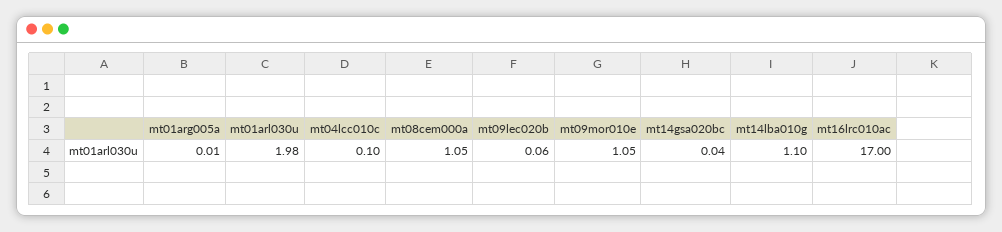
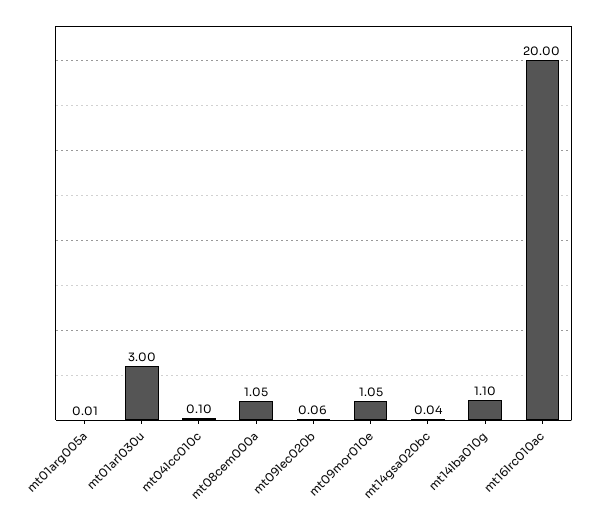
  {
    "mt01arg005a": 0.01,
-   "mt01arl030u": 1.98,
+   "mt01arl030u": 3,
    "mt04lcc010c": 0.1,
    "mt08cem000a": 1.05,
    "mt09lec020b": 0.06,
    "mt09mor010e": 1.05,
    "mt14gsa020bc": 0.04,
    "mt14lba010g": 1.1,
-   "mt16lrc010ac": 17
+   "mt16lrc010ac": 20
  }

